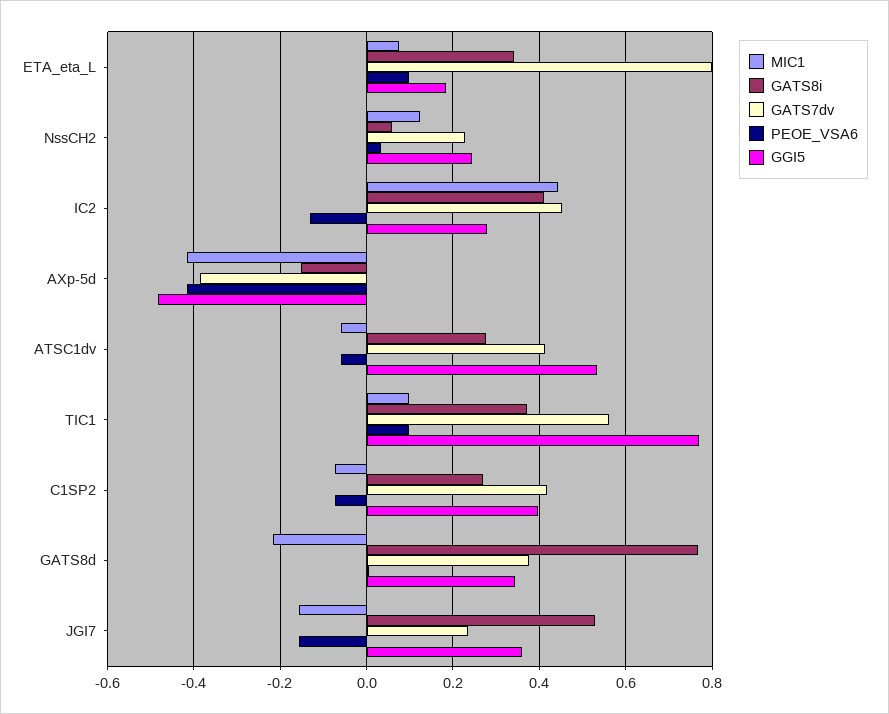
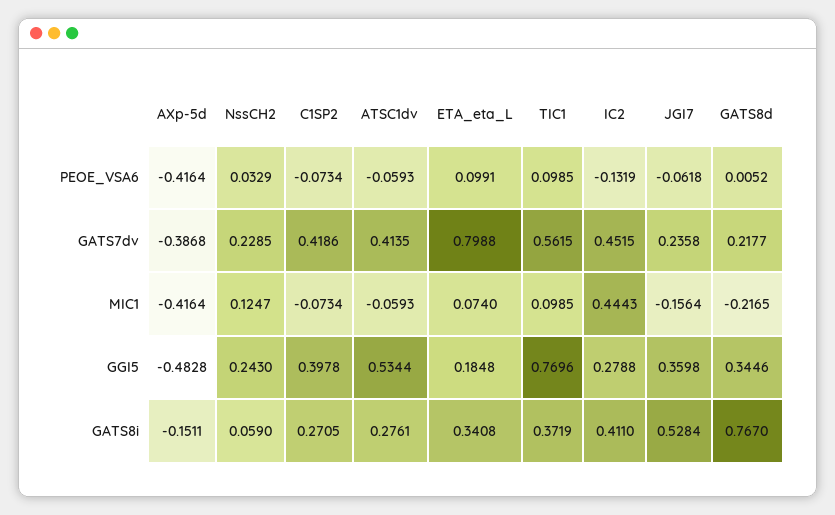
  {
    "MIC1": {
      "ETA_eta_L": 0.074,
      "NssCH2": 0.1247,
      "IC2": 0.4443,
      "AXp-5d": -0.4164,
      "ATSC1dv": -0.0593,
      "TIC1": 0.0985,
      "C1SP2": -0.0734,
      "GATS8d": -0.2165,
      "JGI7": -0.1564
    },
    "GATS8i": {
      "ETA_eta_L": 0.3408,
      "NssCH2": 0.059,
      "IC2": 0.411,
      "AXp-5d": -0.1511,
      "ATSC1dv": 0.2761,
      "TIC1": 0.3719,
      "C1SP2": 0.2705,
      "GATS8d": 0.767,
      "JGI7": 0.5284
    },
    "GATS7dv": {
      "ETA_eta_L": 0.7988,
      "NssCH2": 0.2285,
      "IC2": 0.4515,
      "AXp-5d": -0.3868,
      "ATSC1dv": 0.4135,
      "TIC1": 0.5615,
      "C1SP2": 0.4186,
-     "GATS8d": 0.38,
+     "GATS8d": 0.2177,
      "JGI7": 0.2358
    },
    "PEOE_VSA6": {
      "ETA_eta_L": 0.0991,
      "NssCH2": 0.0329,
      "IC2": -0.1319,
      "AXp-5d": -0.4164,
      "ATSC1dv": -0.0593,
      "TIC1": 0.0985,
      "C1SP2": -0.0734,
      "GATS8d": 0.0052,
-     "JGI7": -0.16
+     "JGI7": -0.0618
    },
    "GGI5": {
      "ETA_eta_L": 0.1848,
      "NssCH2": 0.243,
      "IC2": 0.2788,
      "AXp-5d": -0.4828,
      "ATSC1dv": 0.5344,
      "TIC1": 0.7696,
      "C1SP2": 0.3978,
      "GATS8d": 0.3446,
      "JGI7": 0.3598
    }
  }

